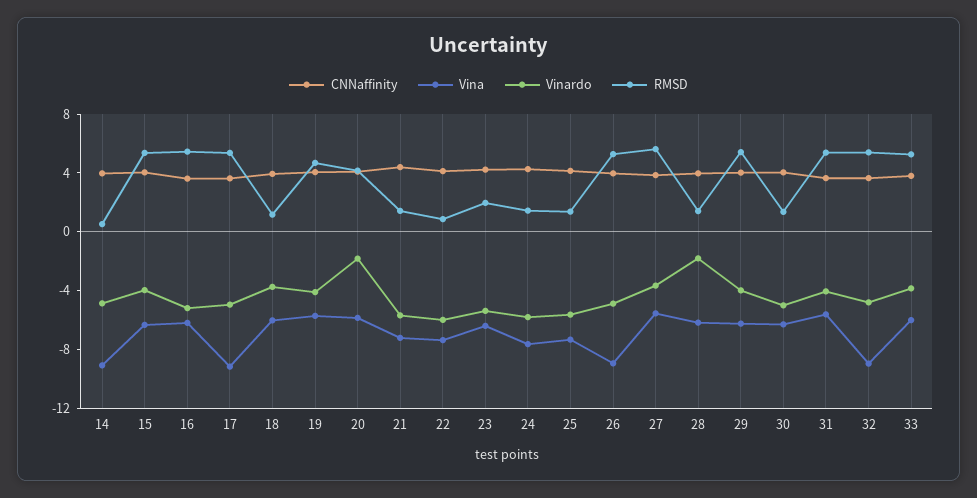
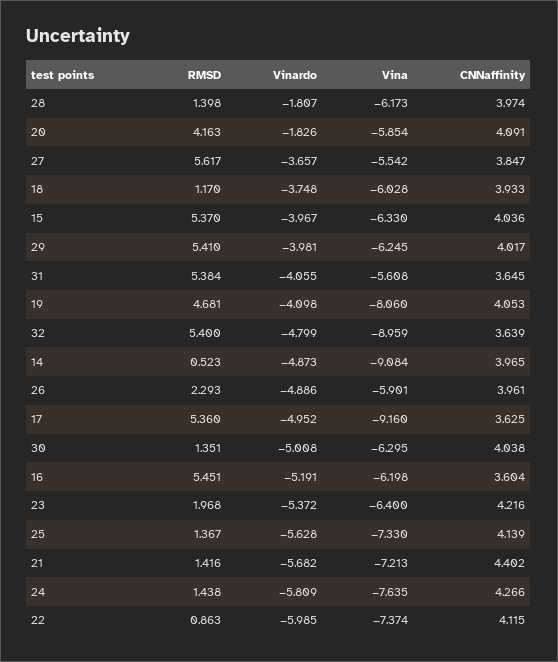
  {
    "CNNaffinity": {
      "14": 3.965,
      "15": 4.036,
      "16": 3.604,
      "17": 3.625,
      "18": 3.933,
      "19": 4.053,
      "20": 4.091,
      "21": 4.402,
      "22": 4.115,
      "23": 4.216,
      "24": 4.266,
      "25": 4.139,
      "26": 3.961,
      "27": 3.847,
      "28": 3.974,
      "29": 4.017,
      "30": 4.038,
      "31": 3.645,
-     "32": 3.639,
+     "32": 3.639
-     "33": 4
    },
    "Vina": {
      "14": -9.084,
      "15": -6.33,
      "16": -6.198,
      "17": -9.16,
      "18": -6.028,
-     "19": -6,
+     "19": -8.06,
      "20": -5.854,
      "21": -7.213,
      "22": -7.374,
      "23": -6.4,
      "24": -7.635,
      "25": -7.33,
-     "26": -9,
+     "26": -5.901,
      "27": -5.542,
      "28": -6.173,
      "29": -6.245,
      "30": -6.295,
      "31": -5.608,
-     "32": -8.959,
+     "32": -8.959
-     "33": -6
    },
    "Vinardo": {
      "14": -4.873,
      "15": -3.967,
      "16": -5.191,
      "17": -4.952,
      "18": -3.748,
      "19": -4.098,
      "20": -1.826,
      "21": -5.682,
      "22": -5.985,
      "23": -5.372,
      "24": -5.809,
      "25": -5.628,
      "26": -4.886,
      "27": -3.657,
      "28": -1.807,
      "29": -3.981,
      "30": -5.008,
      "31": -4.055,
-     "32": -4.799,
+     "32": -4.799
-     "33": -4
    },
    "RMSD": {
      "14": 0.523,
      "15": 5.37,
      "16": 5.451,
      "17": 5.36,
      "18": 1.17,
      "19": 4.681,
      "20": 4.163,
      "21": 1.416,
      "22": 0.863,
      "23": 1.968,
      "24": 1.438,
      "25": 1.367,
-     "26": 5,
+     "26": 2.293,
      "27": 5.617,
      "28": 1.398,
      "29": 5.41,
      "30": 1.351,
      "31": 5.384,
-     "32": 5.4,
+     "32": 5.4
-     "33": 5
    }
  }

